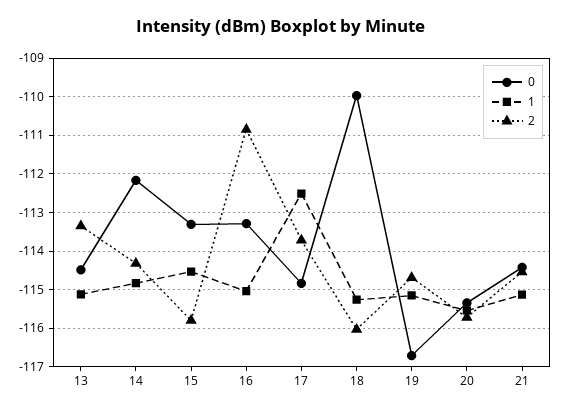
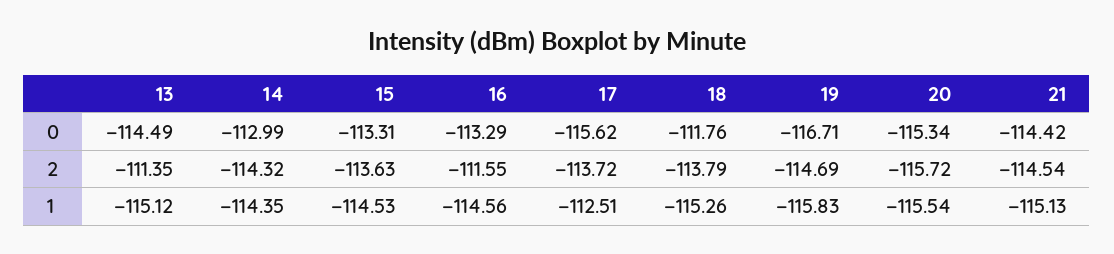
  {
    "0": {
      "13": -114.49,
-     "14": -112.2,
+     "14": -112.99,
      "15": -113.31,
      "16": -113.29,
-     "17": -114.8,
+     "17": -115.62,
-     "18": -110,
+     "18": -111.76,
      "19": -116.71,
      "20": -115.34,
      "21": -114.42
    },
    "1": {
      "13": -115.12,
-     "14": -114.8,
+     "14": -114.35,
      "15": -114.53,
-     "16": -115,
+     "16": -114.56,
      "17": -112.51,
      "18": -115.26,
-     "19": -115.2,
+     "19": -115.83,
      "20": -115.54,
      "21": -115.13
    },
    "2": {
-     "13": -113.4,
+     "13": -111.35,
      "14": -114.32,
-     "15": -115.8,
+     "15": -113.63,
-     "16": -110.8,
+     "16": -111.55,
      "17": -113.72,
-     "18": -116,
+     "18": -113.79,
      "19": -114.69,
      "20": -115.72,
      "21": -114.54
    }
  }

